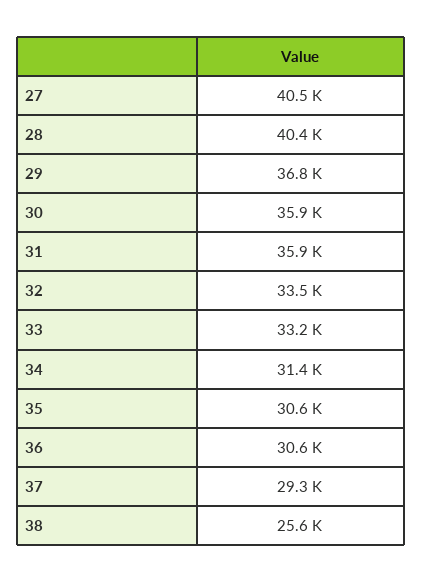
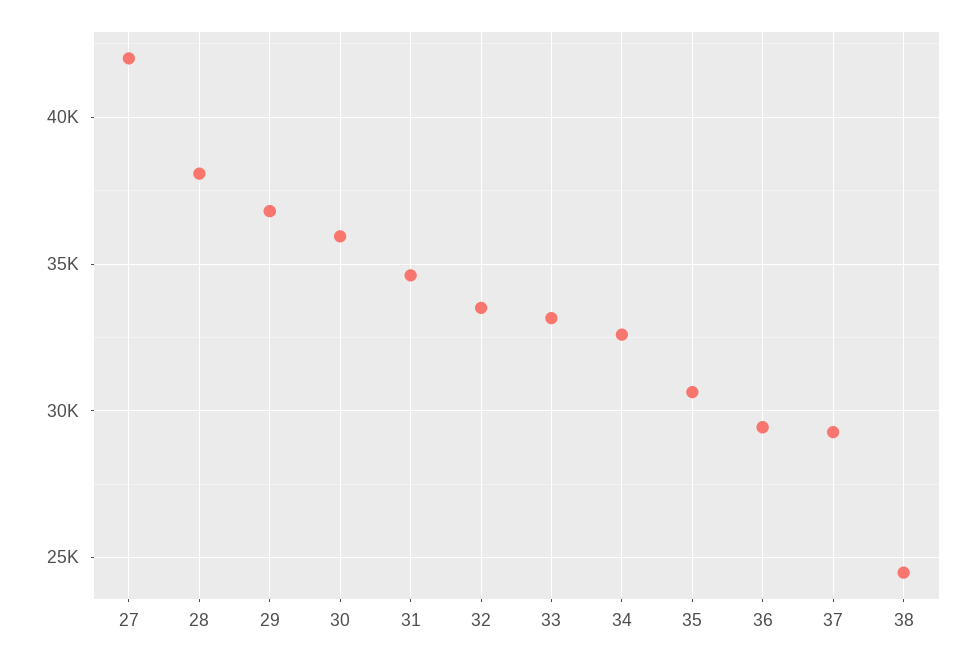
  {
-   "27": 40500,
+   "27": 42000,
-   "28": 40400,
+   "28": 38000,
    "29": 36800,
    "30": 35900,
-   "31": 35900,
+   "31": 34500,
    "32": 33500,
    "33": 33200,
-   "34": 31400,
+   "34": 32500,
    "35": 30600,
-   "36": 30600,
+   "36": 29500,
    "37": 29300,
-   "38": 25600
+   "38": 24500
  }

